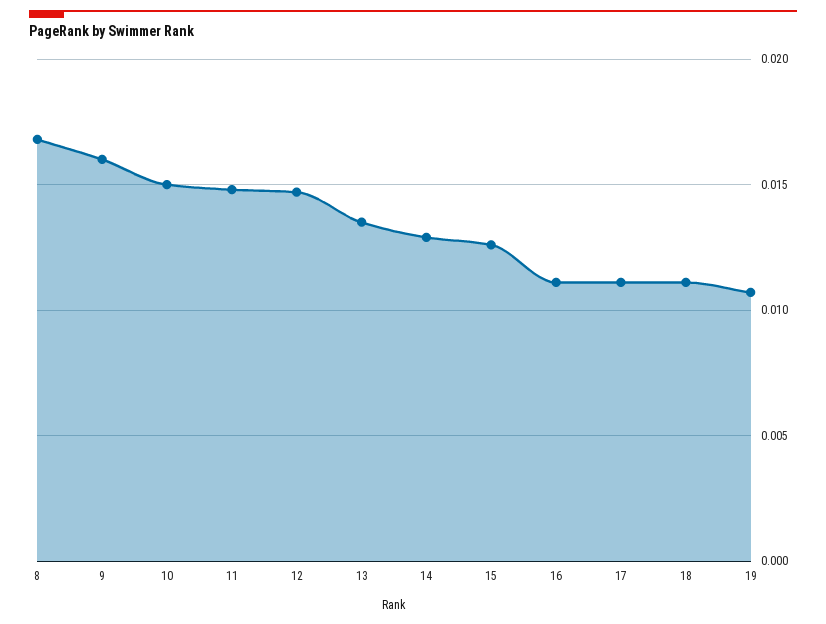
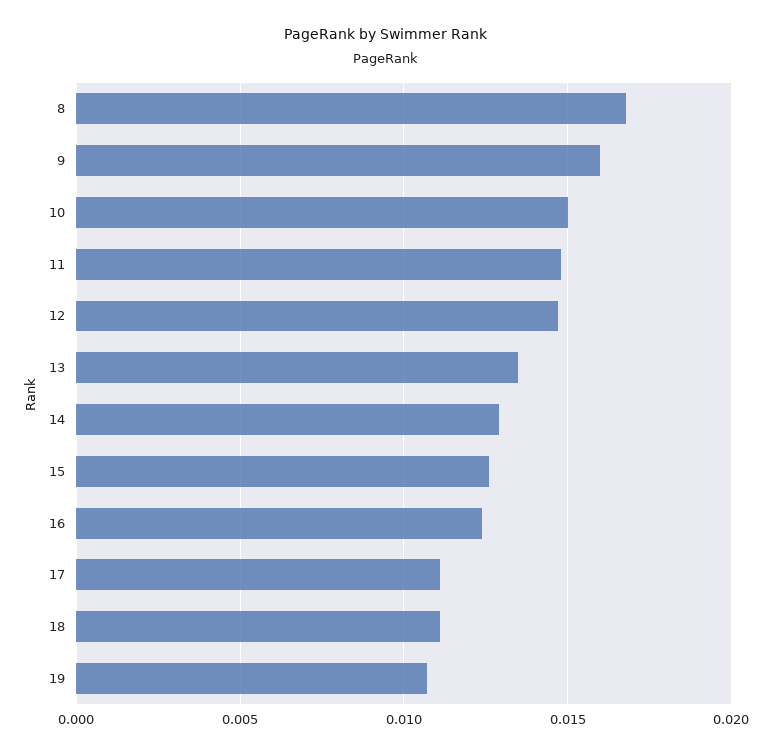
  {
    "8": 0.017,
    "9": 0.016,
    "10": 0.015,
    "11": 0.015,
    "12": 0.0145,
    "13": 0.0135,
    "14": 0.013,
    "15": 0.0125,
-   "16": 0.011,
+   "16": 0.0125,
    "17": 0.011,
    "18": 0.011,
    "19": 0.0105
  }

